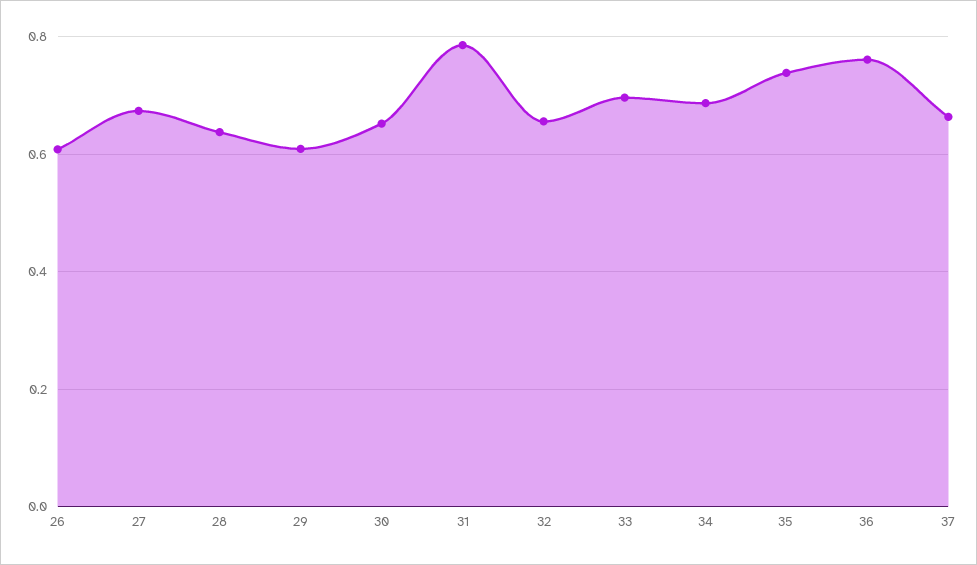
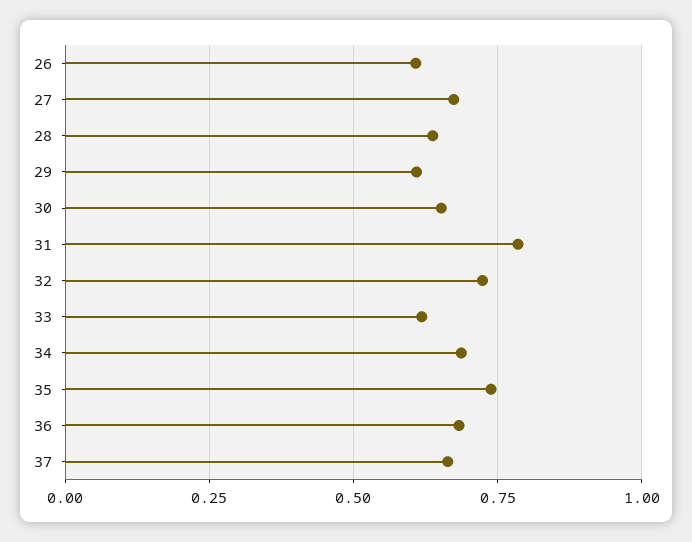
  {
    "26": 0.6,
    "27": 0.68,
    "28": 0.64,
    "29": 0.6,
    "30": 0.66,
    "31": 0.78,
-   "32": 0.66,
+   "32": 0.725,
-   "33": 0.7,
+   "33": 0.625,
    "34": 0.68,
    "35": 0.74,
-   "36": 0.76,
+   "36": 0.675,
    "37": 0.66
  }

